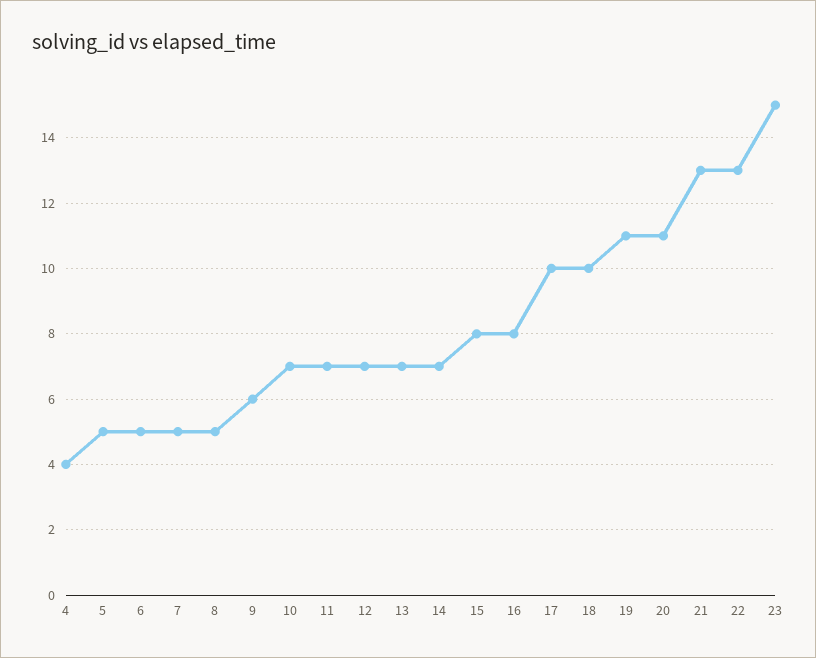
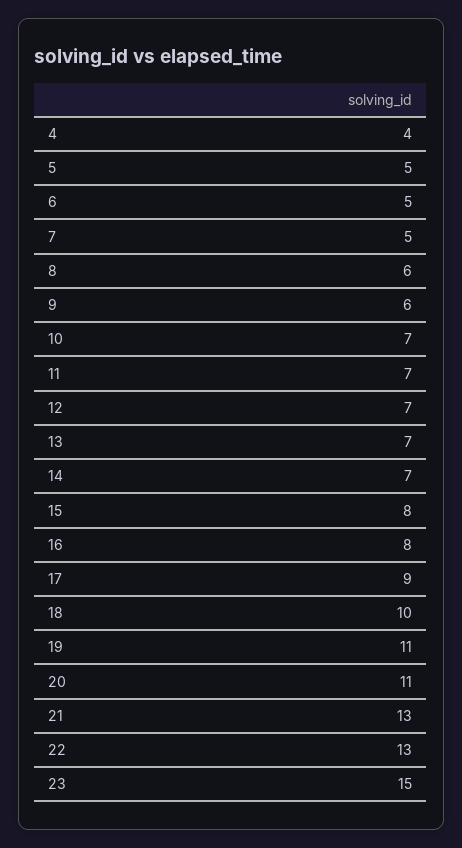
  {
    "4": 4,
    "5": 5,
    "6": 5,
    "7": 5,
-   "8": 5,
+   "8": 6,
    "9": 6,
    "10": 7,
    "11": 7,
    "12": 7,
    "13": 7,
    "14": 7,
    "15": 8,
    "16": 8,
-   "17": 10,
+   "17": 9,
    "18": 10,
    "19": 11,
    "20": 11,
    "21": 13,
    "22": 13,
    "23": 15
  }

